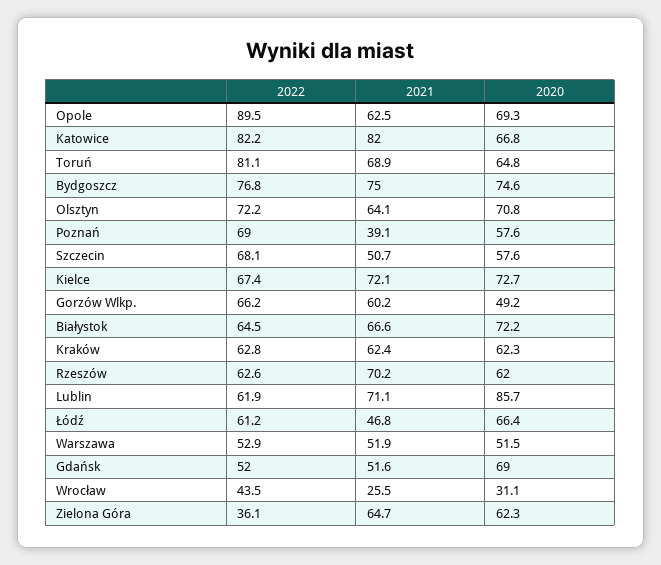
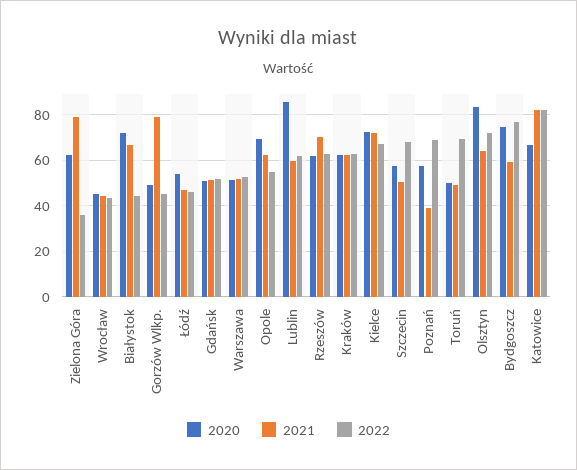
  {
    "2022": {
-     "Opole": 89.5,
+     "Opole": 55,
      "Katowice": 82.2,
-     "Toruń": 81.1,
+     "Toruń": 70,
      "Bydgoszcz": 76.8,
      "Olsztyn": 72.2,
      "Poznań": 69,
      "Szczecin": 68.1,
      "Kielce": 67.4,
-     "Gorzów Wlkp.": 66.2,
+     "Gorzów Wlkp.": 45,
-     "Białystok": 64.5,
+     "Białystok": 45,
      "Kraków": 62.8,
      "Rzeszów": 62.6,
      "Lublin": 61.9,
-     "Łódź": 61.2,
+     "Łódź": 45,
      "Warszawa": 52.9,
      "Gdańsk": 52,
      "Wrocław": 43.5,
      "Zielona Góra": 36.1
    },
    "2021": {
      "Opole": 62.5,
      "Katowice": 82,
-     "Toruń": 68.9,
+     "Toruń": 50,
-     "Bydgoszcz": 75,
+     "Bydgoszcz": 60,
      "Olsztyn": 64.1,
      "Poznań": 39.1,
      "Szczecin": 50.7,
      "Kielce": 72.1,
-     "Gorzów Wlkp.": 60.2,
+     "Gorzów Wlkp.": 80,
      "Białystok": 66.6,
      "Kraków": 62.4,
      "Rzeszów": 70.2,
-     "Lublin": 71.1,
+     "Lublin": 60,
      "Łódź": 46.8,
      "Warszawa": 51.9,
      "Gdańsk": 51.6,
-     "Wrocław": 25.5,
+     "Wrocław": 45,
-     "Zielona Góra": 64.7
+     "Zielona Góra": 80
    },
    "2020": {
      "Opole": 69.3,
      "Katowice": 66.8,
-     "Toruń": 64.8,
+     "Toruń": 50,
      "Bydgoszcz": 74.6,
-     "Olsztyn": 70.8,
+     "Olsztyn": 85,
      "Poznań": 57.6,
      "Szczecin": 57.6,
      "Kielce": 72.7,
      "Gorzów Wlkp.": 49.2,
      "Białystok": 72.2,
      "Kraków": 62.3,
      "Rzeszów": 62,
      "Lublin": 85.7,
-     "Łódź": 66.4,
+     "Łódź": 55,
      "Warszawa": 51.5,
-     "Gdańsk": 69,
+     "Gdańsk": 50,
-     "Wrocław": 31.1,
+     "Wrocław": 45,
      "Zielona Góra": 62.3
    }
  }

